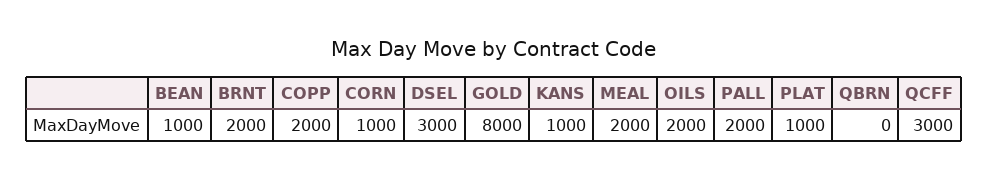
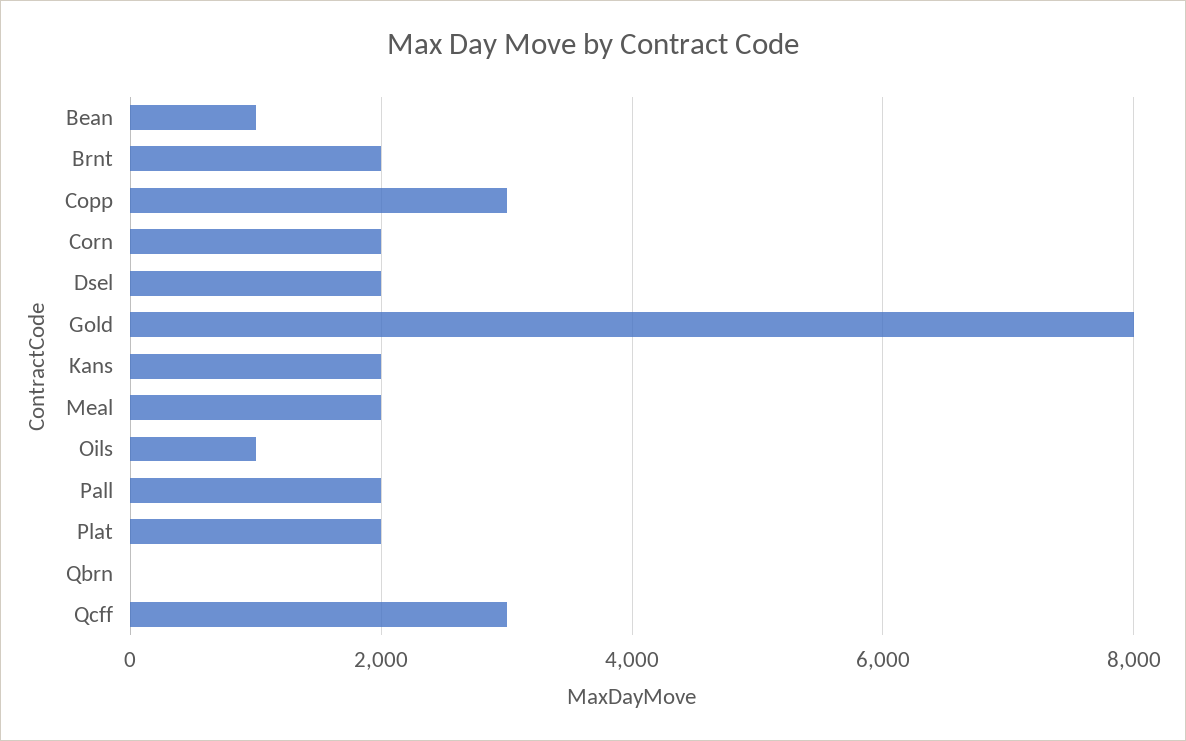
  {
    "BEAN": 1000,
    "BRNT": 2000,
-   "COPP": 2000,
+   "COPP": 3000,
-   "CORN": 1000,
+   "CORN": 2000,
-   "DSEL": 3000,
+   "DSEL": 2000,
    "GOLD": 8000,
-   "KANS": 1000,
+   "KANS": 2000,
    "MEAL": 2000,
-   "OILS": 2000,
+   "OILS": 1000,
    "PALL": 2000,
-   "PLAT": 1000,
+   "PLAT": 2000,
    "QBRN": 0,
    "QCFF": 3000
  }

